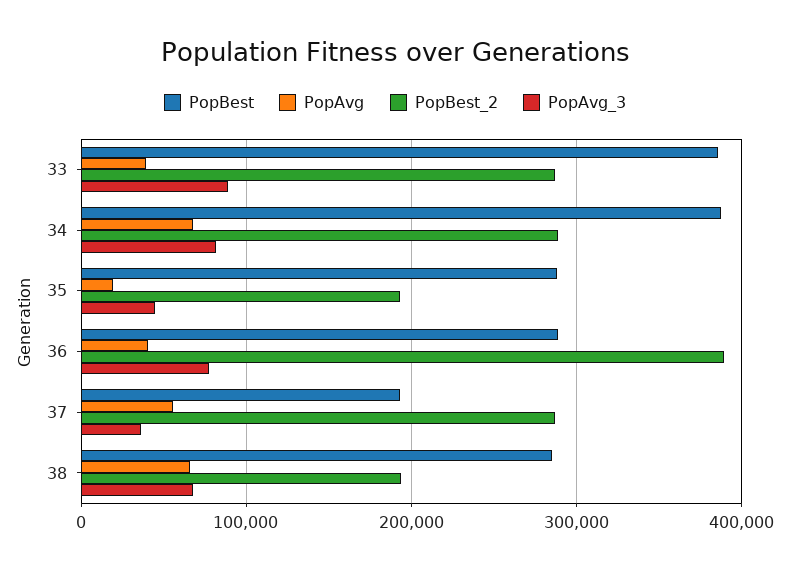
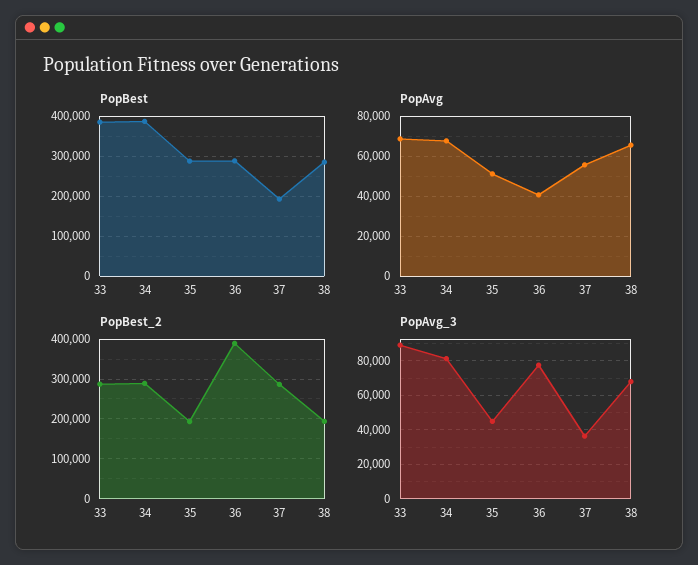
  {
    "PopBest": {
      "33": 390000,
      "34": 390000,
      "35": 290000,
      "36": 290000,
      "37": 190000,
      "38": 290000
    },
    "PopAvg": {
-     "33": 40000,
+     "33": 70000,
      "34": 70000,
-     "35": 20000,
+     "35": 50000,
      "36": 40000,
      "37": 55000,
      "38": 65000
    },
    "PopBest_2": {
      "33": 290000,
      "34": 290000,
      "35": 190000,
      "36": 390000,
      "37": 290000,
      "38": 190000
    },
    "PopAvg_3": {
      "33": 90000,
      "34": 80000,
      "35": 45000,
      "36": 80000,
      "37": 35000,
      "38": 70000
    }
  }

